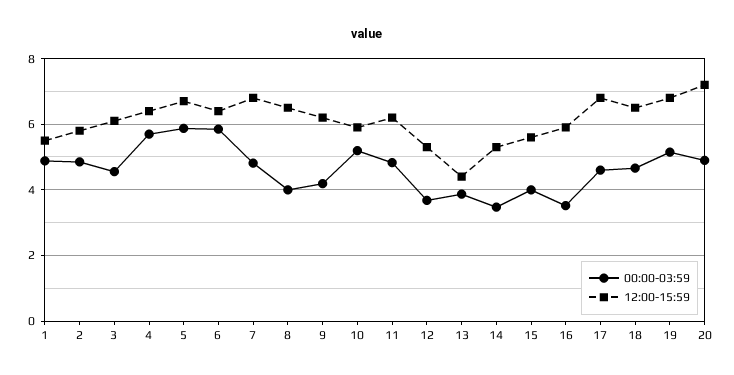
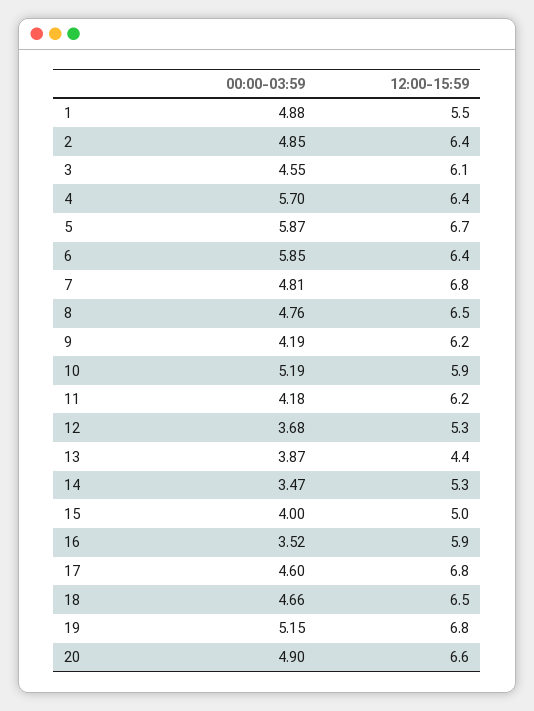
  {
    "00:00-03:59": {
      "1": 4.88,
      "2": 4.85,
      "3": 4.55,
      "4": 5.7,
      "5": 5.87,
      "6": 5.85,
      "7": 4.81,
-     "8": 4,
+     "8": 4.76,
      "9": 4.19,
      "10": 5.19,
-     "11": 4.8,
+     "11": 4.18,
      "12": 3.68,
      "13": 3.87,
      "14": 3.47,
      "15": 4,
      "16": 3.52,
      "17": 4.6,
      "18": 4.66,
      "19": 5.15,
      "20": 4.9
    },
    "12:00-15:59": {
      "1": 5.5,
-     "2": 5.8,
+     "2": 6.4,
      "3": 6.1,
      "4": 6.4,
      "5": 6.7,
      "6": 6.4,
      "7": 6.8,
      "8": 6.5,
      "9": 6.2,
      "10": 5.9,
      "11": 6.2,
      "12": 5.3,
      "13": 4.4,
      "14": 5.3,
-     "15": 5.6,
+     "15": 5,
      "16": 5.9,
      "17": 6.8,
      "18": 6.5,
      "19": 6.8,
-     "20": 7.2
+     "20": 6.6
    }
  }

